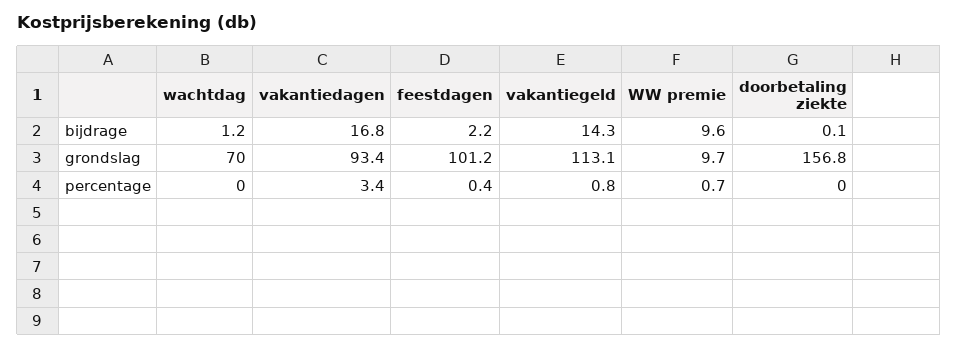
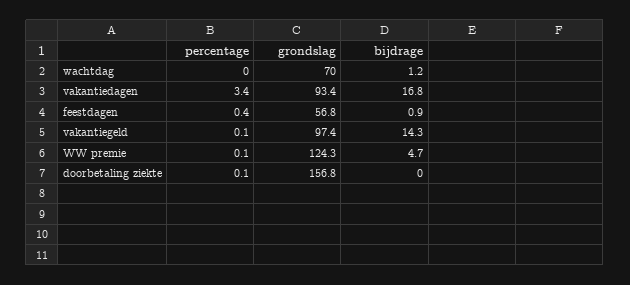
  {
    "wachtdag": {
      "bijdrage": 1.2,
      "grondslag": 70,
      "percentage": 0
    },
    "vakantiedagen": {
      "bijdrage": 16.8,
      "grondslag": 93.4,
      "percentage": 3.4
    },
    "feestdagen": {
-     "bijdrage": 2.2,
+     "bijdrage": 0.9,
-     "grondslag": 101.2,
+     "grondslag": 56.8,
      "percentage": 0.4
    },
    "vakantiegeld": {
      "bijdrage": 14.3,
-     "grondslag": 113.1,
+     "grondslag": 97.4,
-     "percentage": 0.8
+     "percentage": 0.1
    },
    "WW premie": {
-     "bijdrage": 9.6,
+     "bijdrage": 4.7,
-     "grondslag": 9.7,
+     "grondslag": 124.3,
-     "percentage": 0.7
+     "percentage": 0.1
    },
    "doorbetaling ziekte": {
-     "bijdrage": 0.1,
+     "bijdrage": 0,
      "grondslag": 156.8,
-     "percentage": 0
+     "percentage": 0.1
    }
  }

